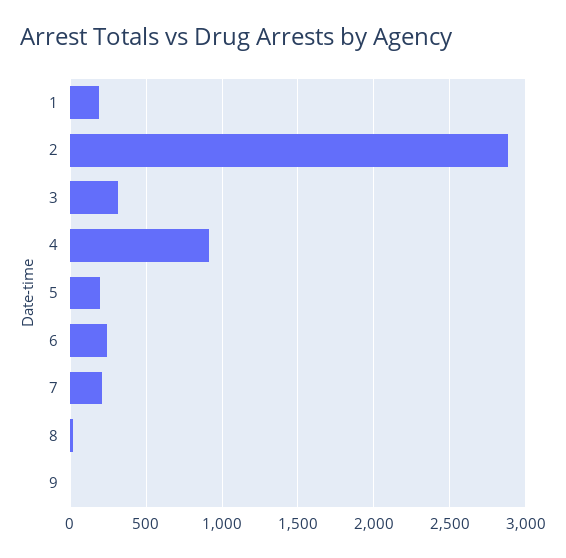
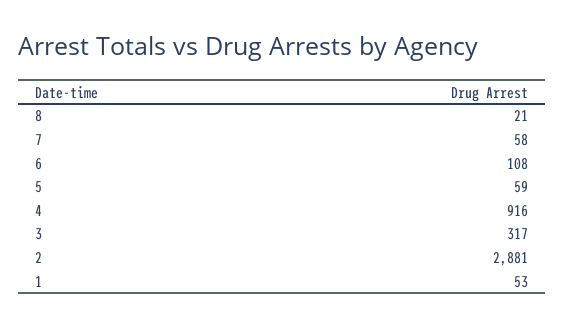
  {
-   "1": 200,
+   "1": 53,
    "2": 2881,
    "3": 317,
    "4": 916,
-   "5": 200,
+   "5": 59,
-   "6": 250,
+   "6": 108,
-   "7": 200,
+   "7": 58,
-   "8": 21,
+   "8": 21
-   "9": 0
  }

